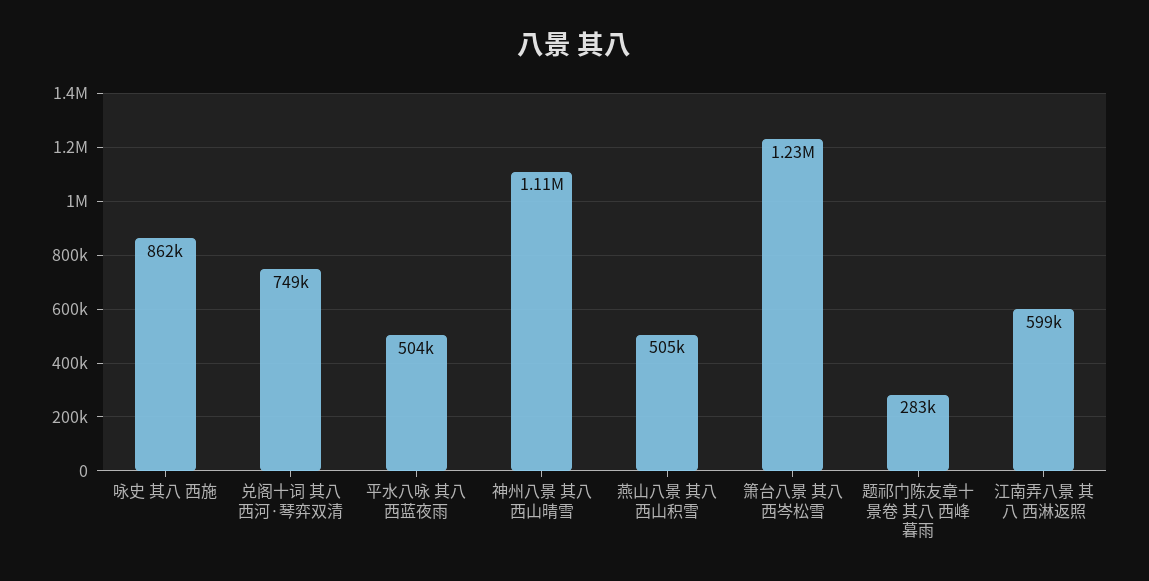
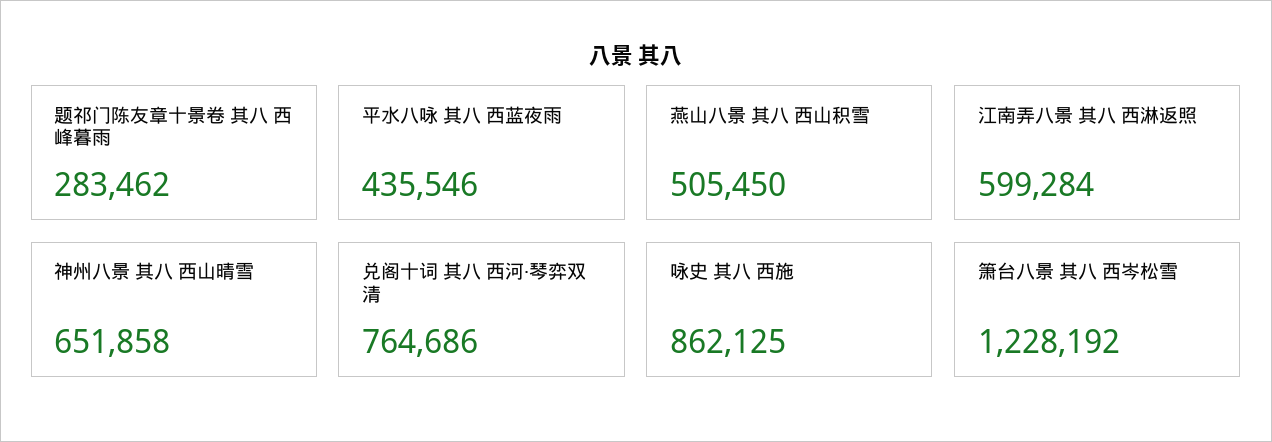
  {
    "咏史 其八 西施": 862125,
-   "兑阁十词 其八 西河·琴弈双清": 749000,
+   "兑阁十词 其八 西河·琴弈双清": 764686,
-   "平水八咏 其八 西蓝夜雨": 504000,
+   "平水八咏 其八 西蓝夜雨": 435546,
-   "神州八景 其八 西山晴雪": 1110000,
+   "神州八景 其八 西山晴雪": 651858,
    "燕山八景 其八 西山积雪": 505450,
    "箫台八景 其八 西岑松雪": 1228192,
    "题祁门陈友章十景卷 其八 西峰暮雨": 283462,
    "江南弄八景 其八 西淋返照": 599284
  }

